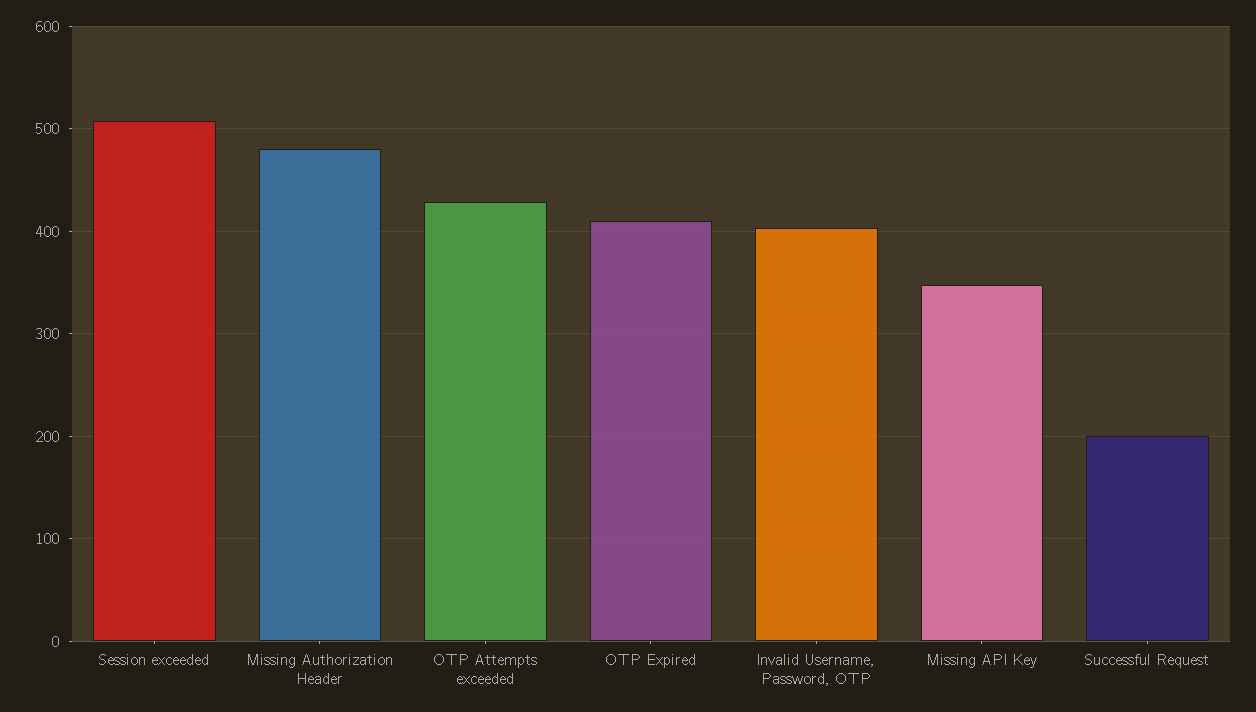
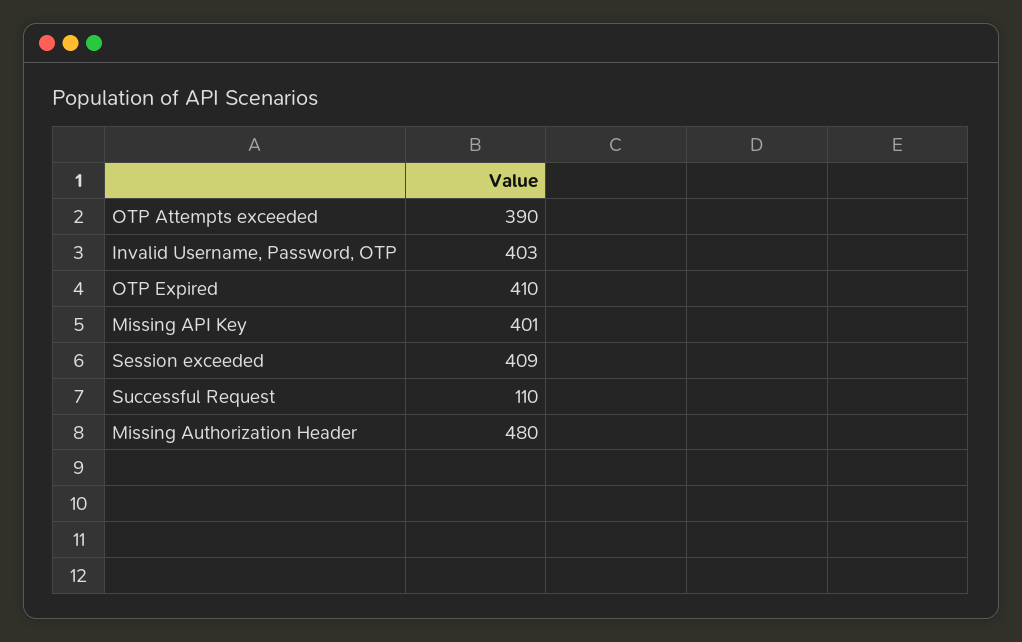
  {
-   "Session exceeded": 510,
+   "Session exceeded": 409,
    "Missing Authorization Header": 480,
-   "OTP Attempts exceeded": 430,
+   "OTP Attempts exceeded": 390,
    "OTP Expired": 410,
    "Invalid Username, Password, OTP": 403,
-   "Missing API Key": 350,
+   "Missing API Key": 401,
-   "Successful Request": 200
+   "Successful Request": 110
  }

